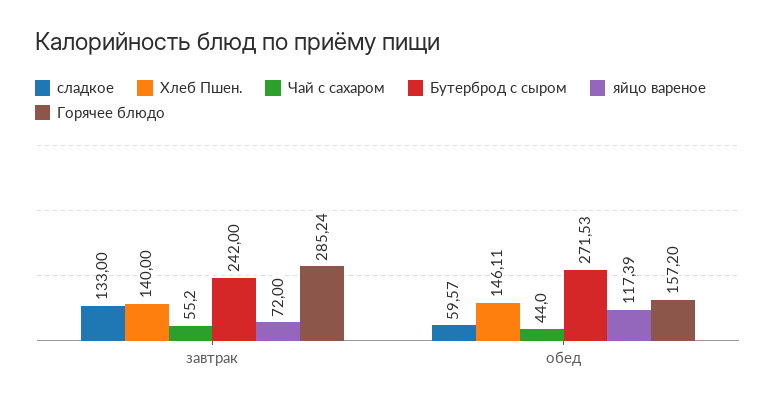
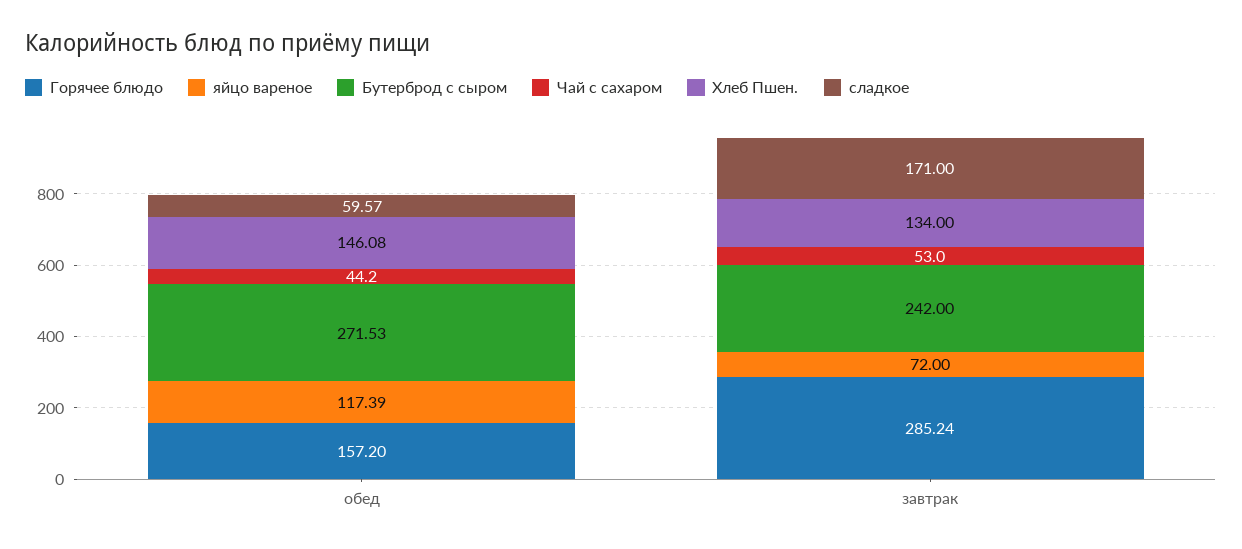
  {
    "сладкое": {
-     "завтрак": 133,
+     "завтрак": 171,
      "обед": 59.57
    },
    "Хлеб Пшен.": {
-     "завтрак": 140,
+     "завтрак": 134,
-     "обед": 146.11
+     "обед": 146.08
    },
    "Чай с сахаром": {
-     "завтрак": 55.2,
+     "завтрак": 53,
-     "обед": 44
+     "обед": 44.2
    },
    "Бутерброд с сыром": {
      "завтрак": 242,
      "обед": 271.53
    },
    "яйцо вареное": {
      "завтрак": 72,
      "обед": 117.39
    },
    "Горячее блюдо": {
      "завтрак": 285.24,
      "обед": 157.2
    }
  }

